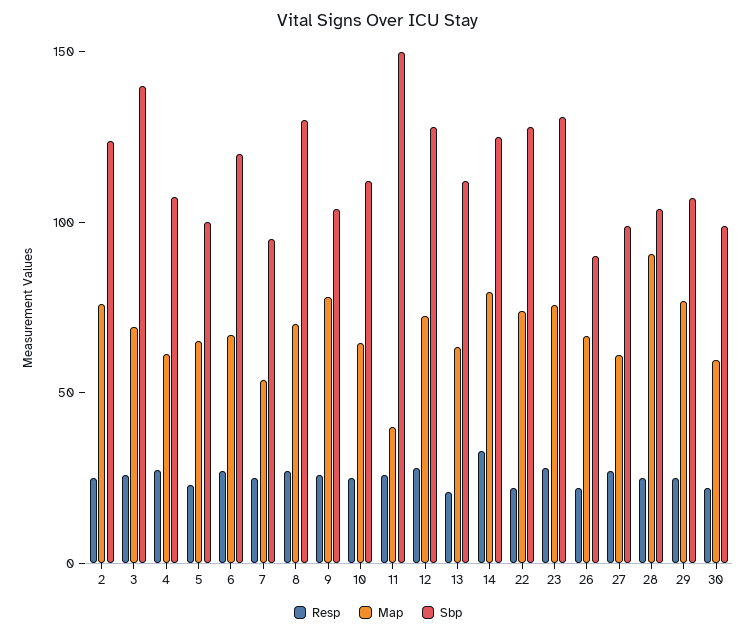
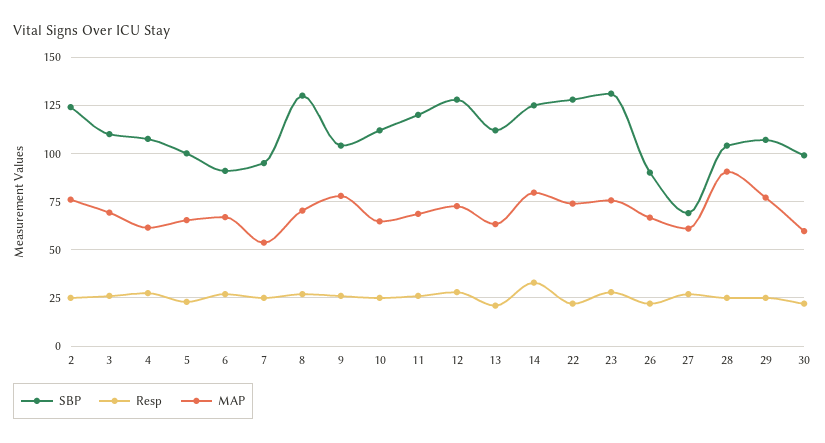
  {
    "Resp": {
      "2": 25,
      "3": 25,
      "4": 30,
      "5": 25,
      "6": 25,
      "7": 25,
      "8": 25,
      "9": 25,
      "10": 25,
      "11": 25,
      "12": 30,
      "13": 20,
      "14": 35,
      "22": 20,
      "23": 30,
      "26": 20,
      "27": 25,
      "28": 25,
      "29": 25,
      "30": 20
    },
    "Map": {
      "2": 75,
      "3": 70,
      "4": 60,
      "5": 65,
      "6": 65,
      "7": 55,
      "8": 70,
      "9": 80,
      "10": 65,
-     "11": 40,
+     "11": 70,
      "12": 75,
      "13": 65,
      "14": 80,
      "22": 75,
      "23": 75,
      "26": 65,
      "27": 60,
      "28": 90,
      "29": 75,
      "30": 60
    },
    "Sbp": {
      "2": 125,
-     "3": 140,
+     "3": 110,
      "4": 110,
      "5": 100,
-     "6": 120,
+     "6": 90,
      "7": 95,
      "8": 130,
      "9": 105,
      "10": 110,
-     "11": 150,
+     "11": 120,
      "12": 130,
      "13": 110,
      "14": 125,
      "22": 130,
      "23": 130,
      "26": 90,
-     "27": 100,
+     "27": 70,
      "28": 105,
      "29": 105,
      "30": 100
    }
  }

